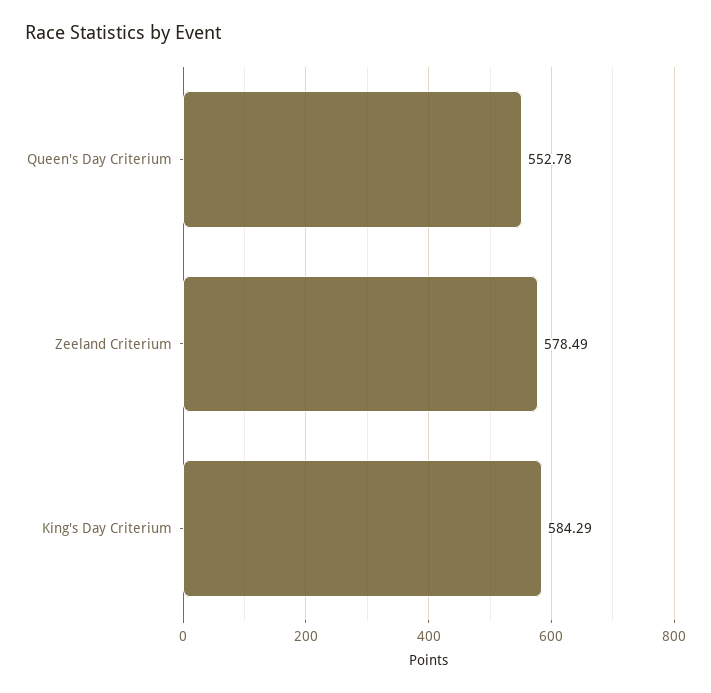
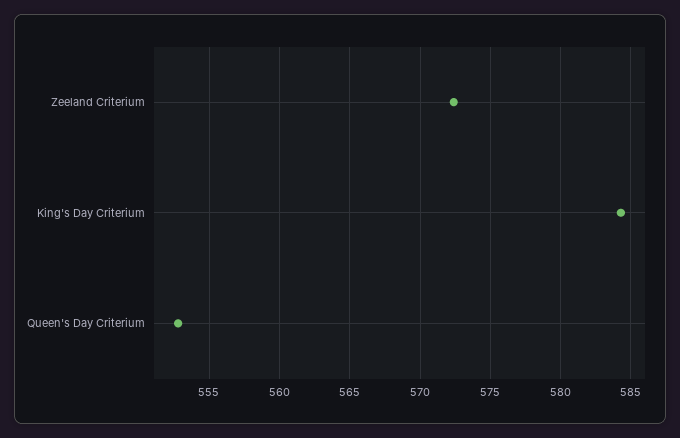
  {
    "Queen's Day Criterium": 552.78,
-   "Zeeland Criterium": 578.49,
+   "Zeeland Criterium": 572.5,
    "King's Day Criterium": 584.29
  }

